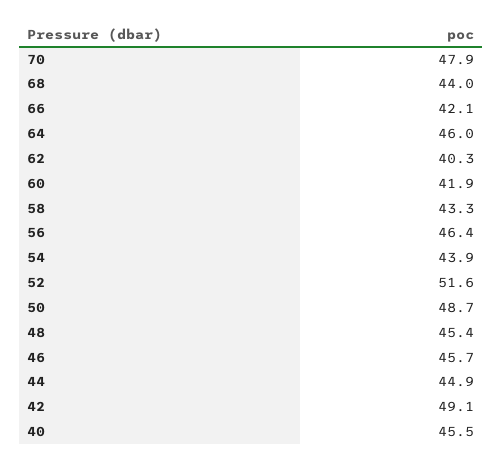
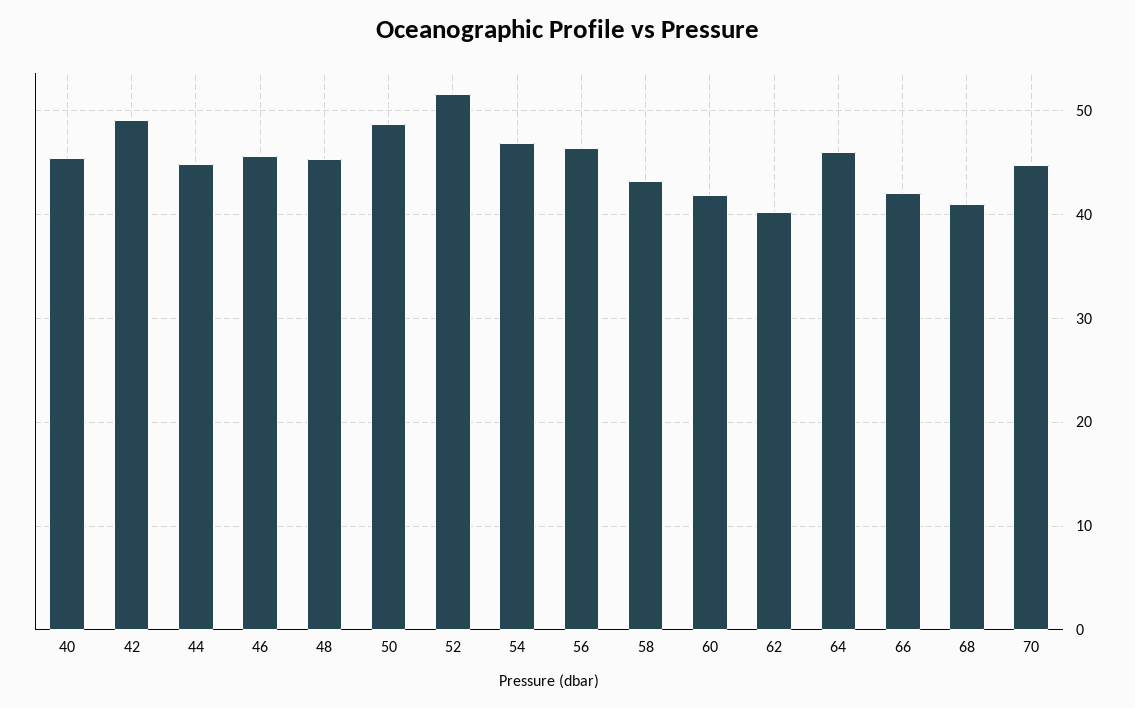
  {
-   "70": 47.9,
+   "70": 45,
-   "68": 44,
+   "68": 41,
    "66": 42.1,
    "64": 46,
    "62": 40.3,
    "60": 41.9,
    "58": 43.3,
    "56": 46.4,
-   "54": 43.9,
+   "54": 47,
    "52": 51.6,
    "50": 48.7,
    "48": 45.4,
    "46": 45.7,
    "44": 44.9,
    "42": 49.1,
    "40": 45.5
  }

